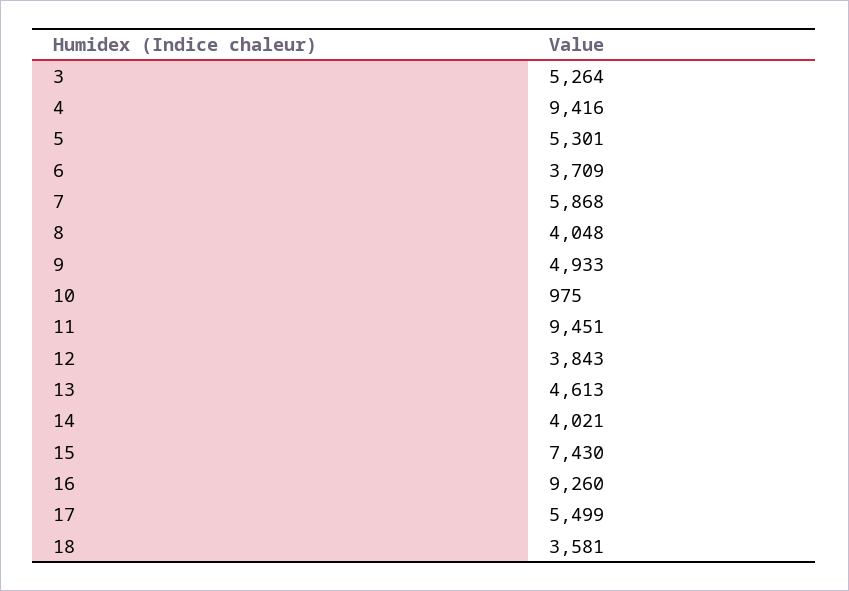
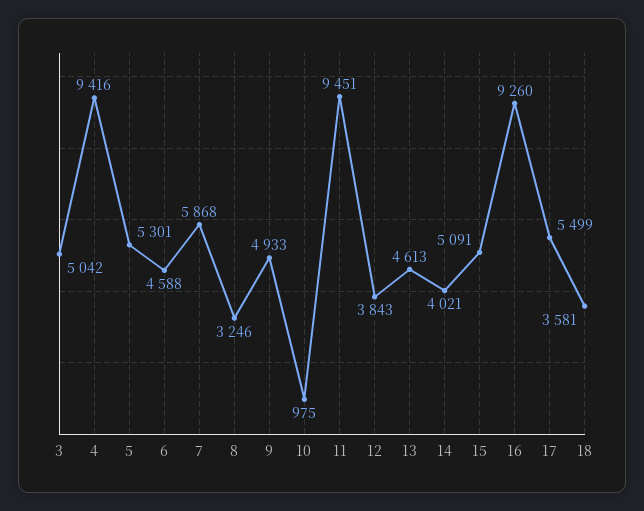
  {
-   "3": 5264,
+   "3": 5042,
    "4": 9416,
    "5": 5301,
-   "6": 3709,
+   "6": 4588,
    "7": 5868,
-   "8": 4048,
+   "8": 3246,
    "9": 4933,
    "10": 975,
    "11": 9451,
    "12": 3843,
    "13": 4613,
    "14": 4021,
-   "15": 7430,
+   "15": 5091,
    "16": 9260,
    "17": 5499,
    "18": 3581
  }

